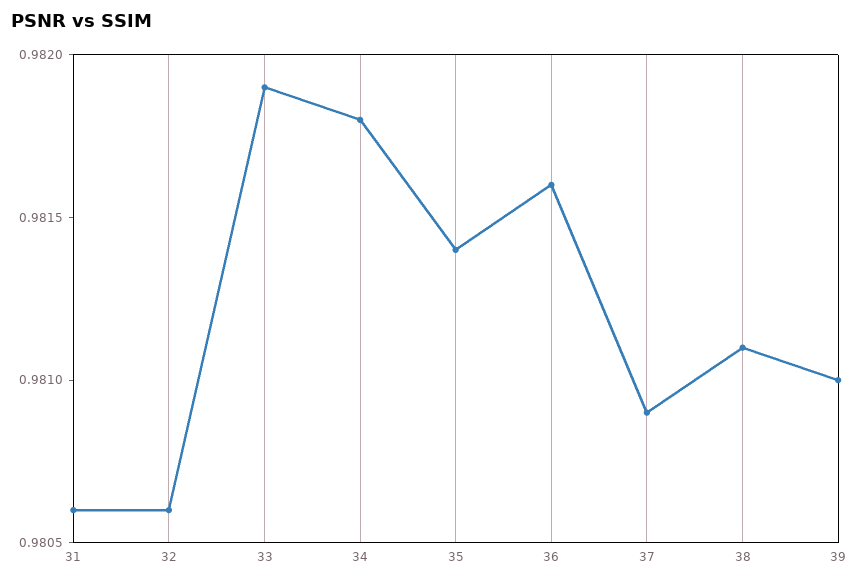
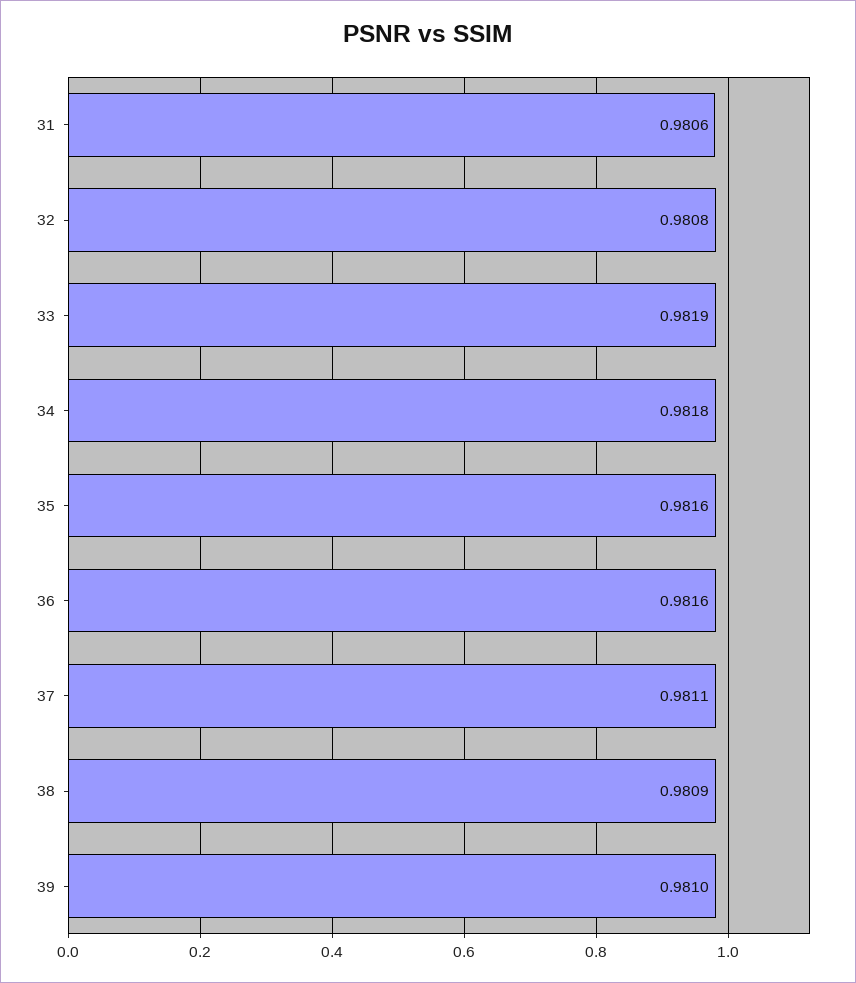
  {
    "31": 0.9806,
-   "32": 0.9806,
+   "32": 0.9808,
    "33": 0.9819,
    "34": 0.9818,
-   "35": 0.9814,
+   "35": 0.9816,
    "36": 0.9816,
-   "37": 0.9809,
+   "37": 0.9811,
-   "38": 0.9811,
+   "38": 0.9809,
    "39": 0.981
  }

